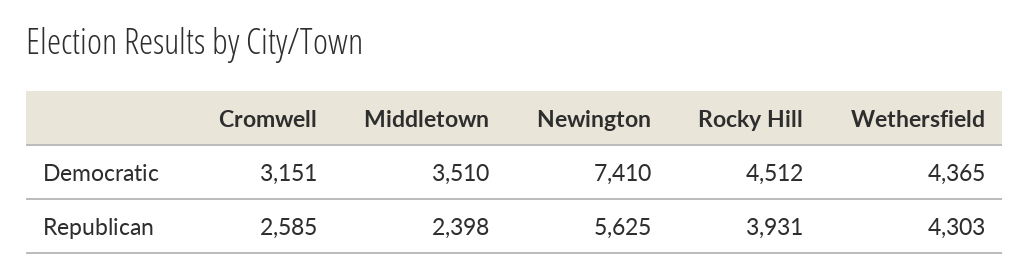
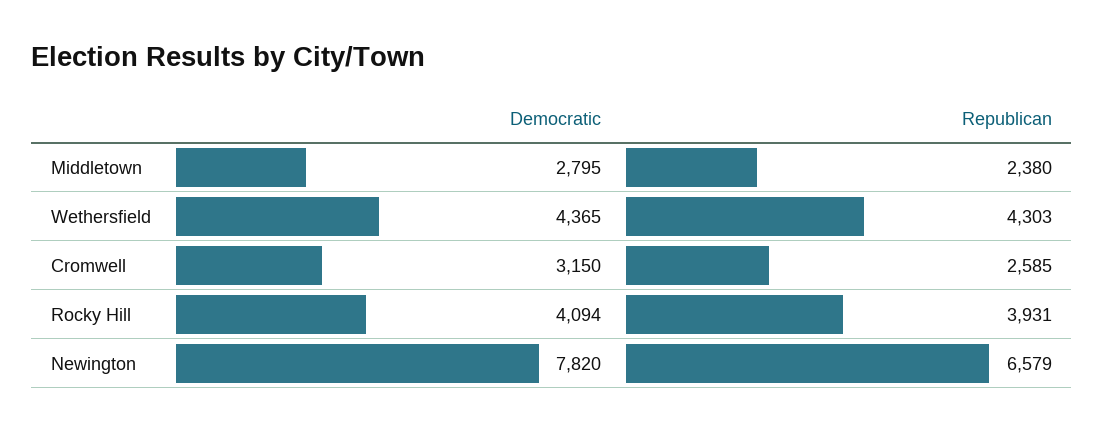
  {
    "Cromwell": {
-     "Democratic": 3151,
+     "Democratic": 3150,
      "Republican": 2585
    },
    "Middletown": {
-     "Democratic": 3510,
+     "Democratic": 2795,
-     "Republican": 2398
+     "Republican": 2380
    },
    "Newington": {
-     "Democratic": 7410,
+     "Democratic": 7820,
-     "Republican": 5625
+     "Republican": 6579
    },
    "Rocky Hill": {
-     "Democratic": 4512,
+     "Democratic": 4094,
      "Republican": 3931
    },
    "Wethersfield": {
      "Democratic": 4365,
      "Republican": 4303
    }
  }

